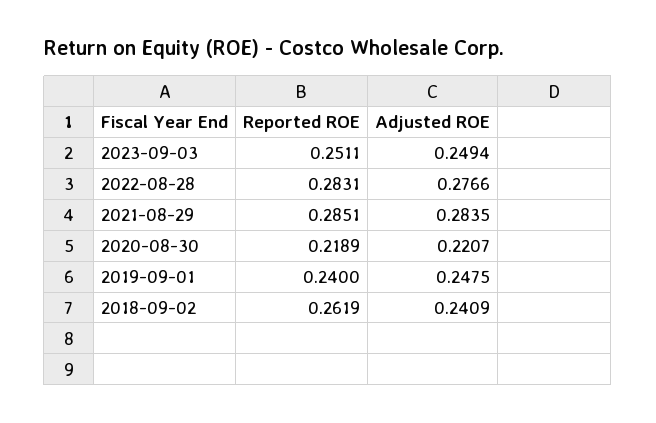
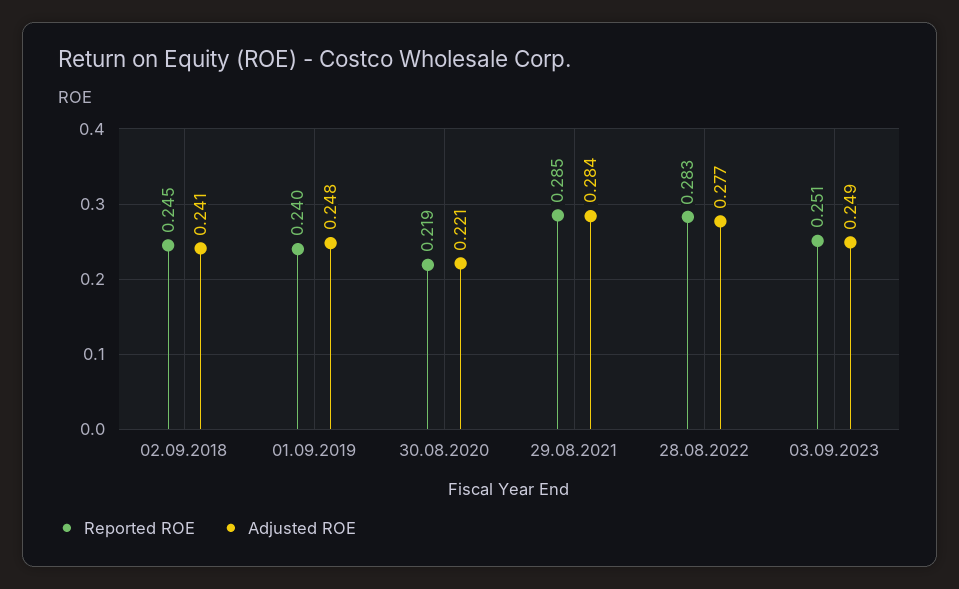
  {
    "Reported ROE": {
      "2023-09-03": 0.2511,
      "2022-08-28": 0.2831,
      "2021-08-29": 0.2851,
      "2020-08-30": 0.2189,
      "2019-09-01": 0.24,
-     "2018-09-02": 0.2619
+     "2018-09-02": 0.245
    },
    "Adjusted ROE": {
      "2023-09-03": 0.2494,
      "2022-08-28": 0.2766,
      "2021-08-29": 0.2835,
      "2020-08-30": 0.2207,
      "2019-09-01": 0.2475,
      "2018-09-02": 0.2409
    }
  }

